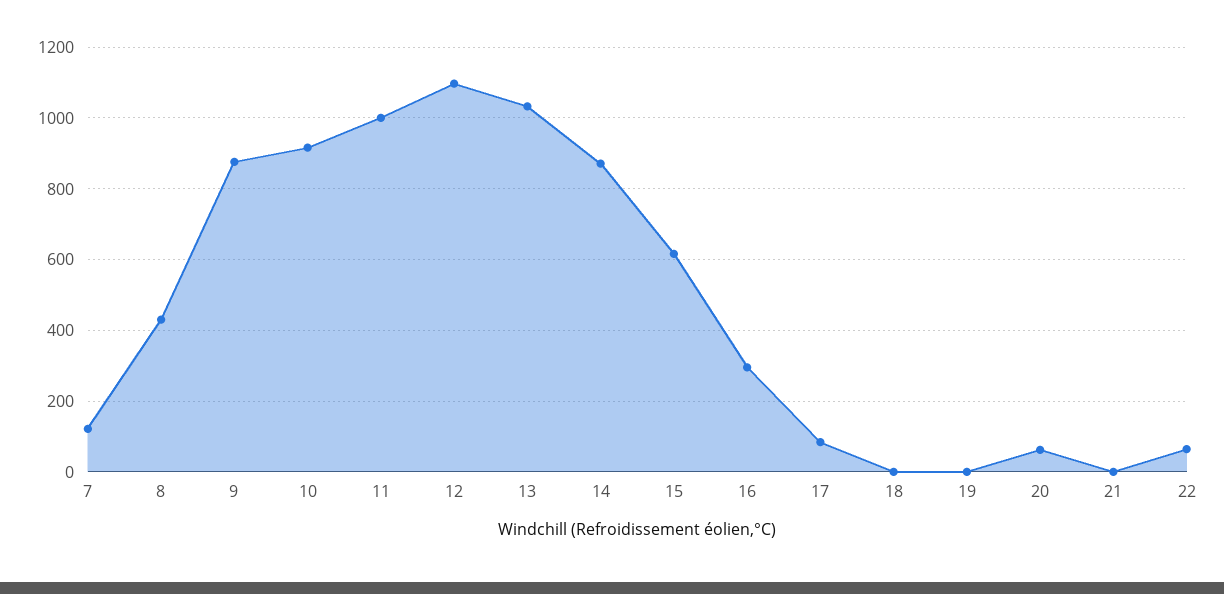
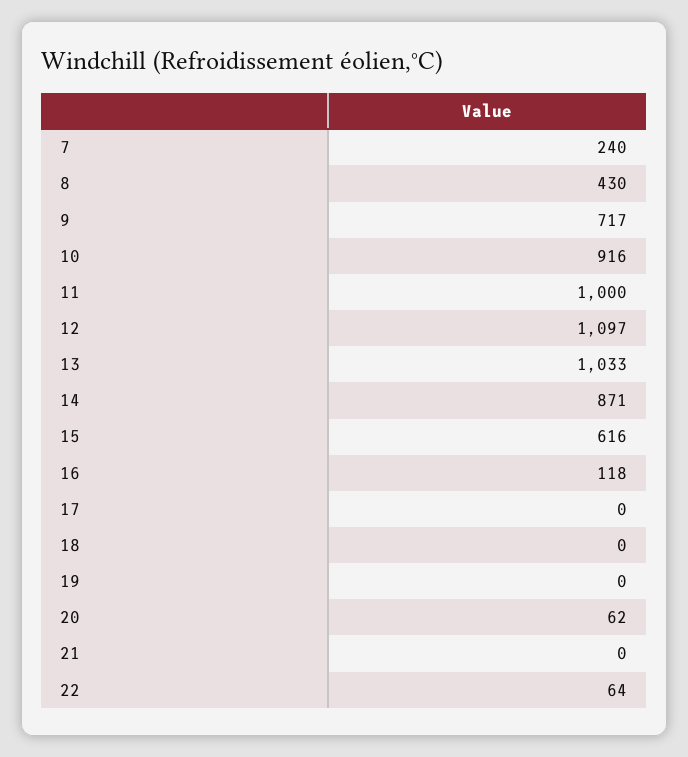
  {
-   "7": 120,
+   "7": 240,
    "8": 430,
-   "9": 880,
+   "9": 717,
    "10": 916,
    "11": 1000,
    "12": 1097,
    "13": 1033,
    "14": 871,
    "15": 616,
-   "16": 300,
+   "16": 118,
-   "17": 80,
+   "17": 0,
    "18": 0,
    "19": 0,
    "20": 62,
    "21": 0,
    "22": 64
  }

